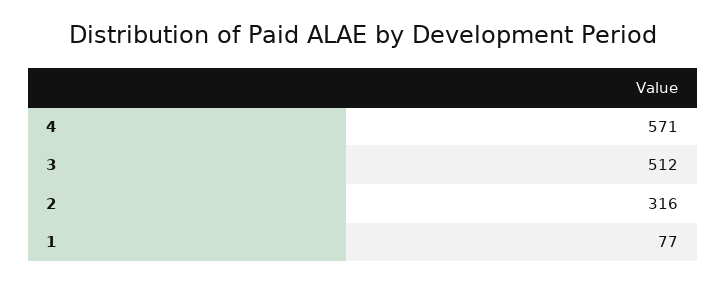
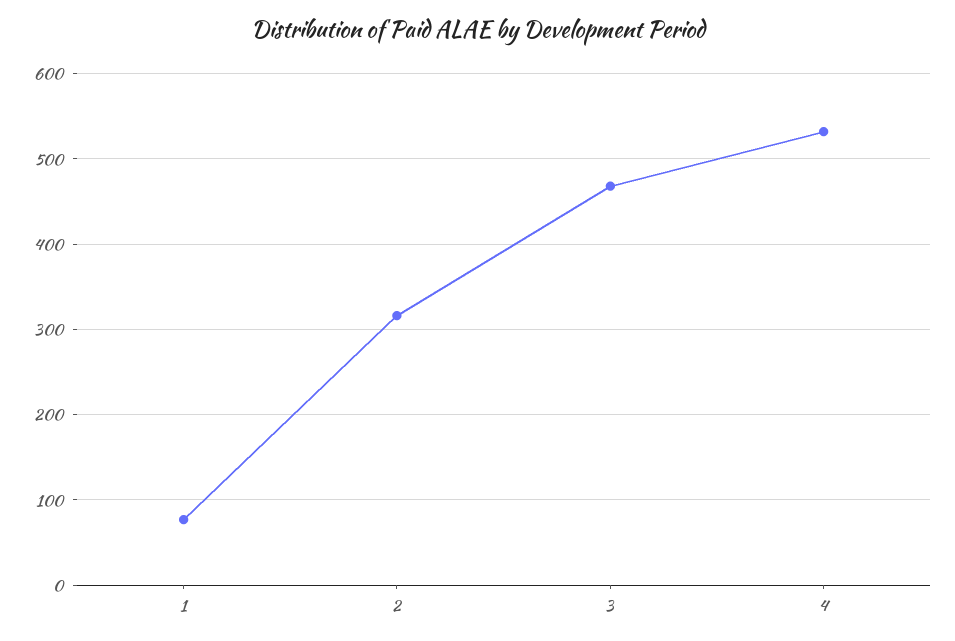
  {
-   "4": 571,
+   "4": 530,
-   "3": 512,
+   "3": 470,
    "2": 316,
    "1": 77
  }

